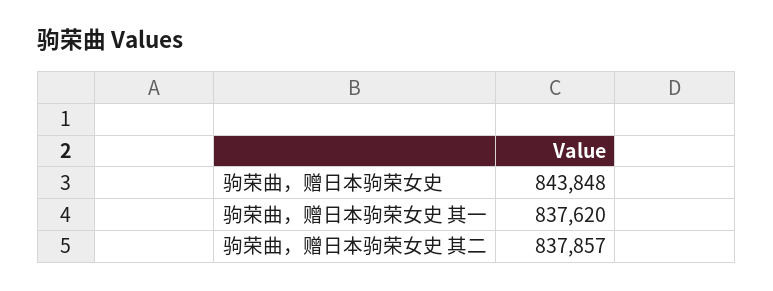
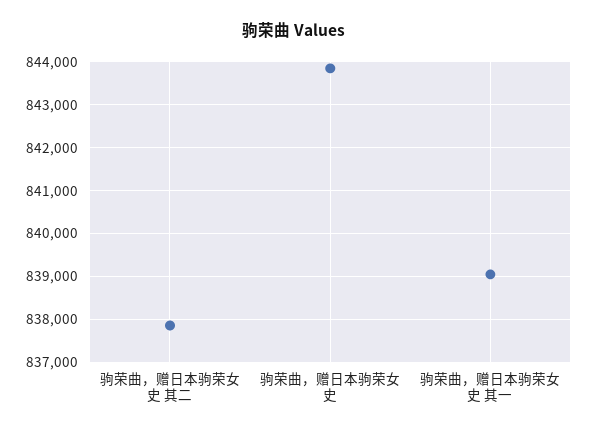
  {
    "驹荣曲，赠日本驹荣女史": 843848,
-   "驹荣曲，赠日本驹荣女史 其一": 837620,
+   "驹荣曲，赠日本驹荣女史 其一": 839000,
    "驹荣曲，赠日本驹荣女史 其二": 837857
  }

